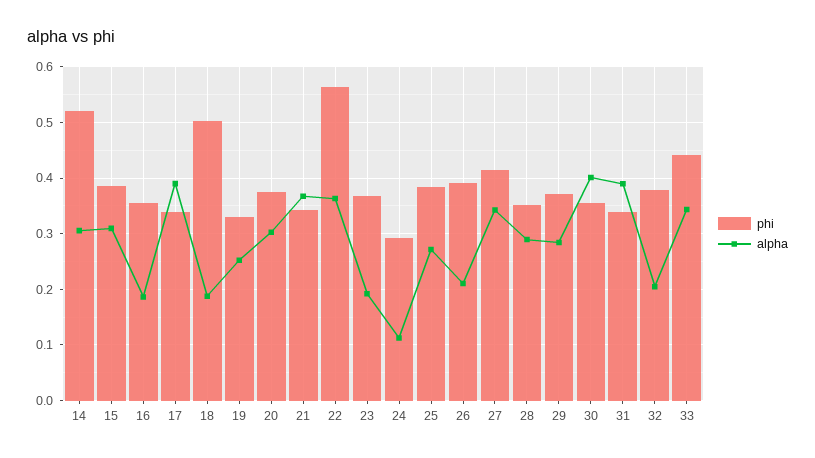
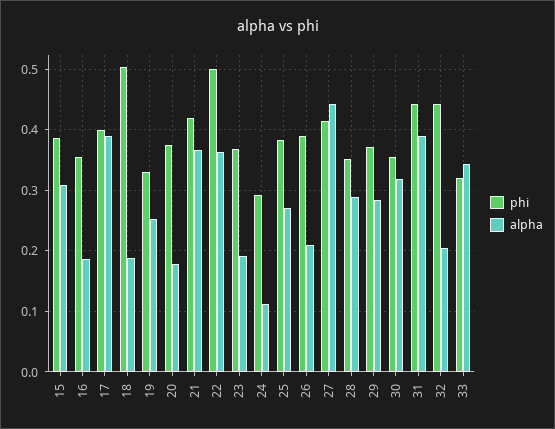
  {
    "phi": {
-     "14": 0.52,
      "15": 0.39,
      "16": 0.35,
-     "17": 0.34,
+     "17": 0.4,
      "18": 0.5,
      "19": 0.33,
      "20": 0.38,
-     "21": 0.34,
+     "21": 0.42,
-     "22": 0.56,
+     "22": 0.5,
      "23": 0.37,
      "24": 0.29,
      "25": 0.38,
      "26": 0.39,
      "27": 0.41,
      "28": 0.35,
      "29": 0.37,
      "30": 0.36,
-     "31": 0.34,
+     "31": 0.44,
-     "32": 0.38,
+     "32": 0.44,
-     "33": 0.44
+     "33": 0.32
    },
    "alpha": {
-     "14": 0.3,
      "15": 0.31,
      "16": 0.19,
      "17": 0.39,
      "18": 0.19,
      "19": 0.25,
-     "20": 0.3,
+     "20": 0.18,
      "21": 0.37,
      "22": 0.36,
      "23": 0.19,
      "24": 0.11,
      "25": 0.27,
      "26": 0.21,
-     "27": 0.34,
+     "27": 0.44,
      "28": 0.29,
      "29": 0.28,
-     "30": 0.4,
+     "30": 0.32,
      "31": 0.39,
      "32": 0.2,
      "33": 0.34
    }
  }

